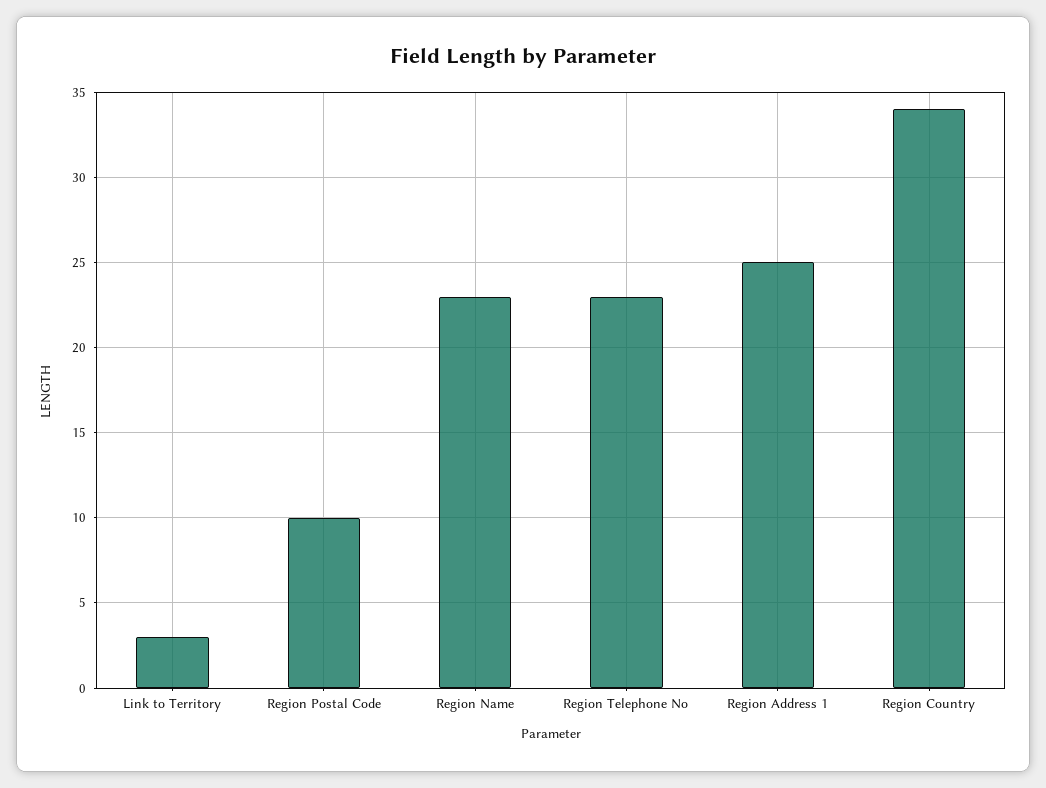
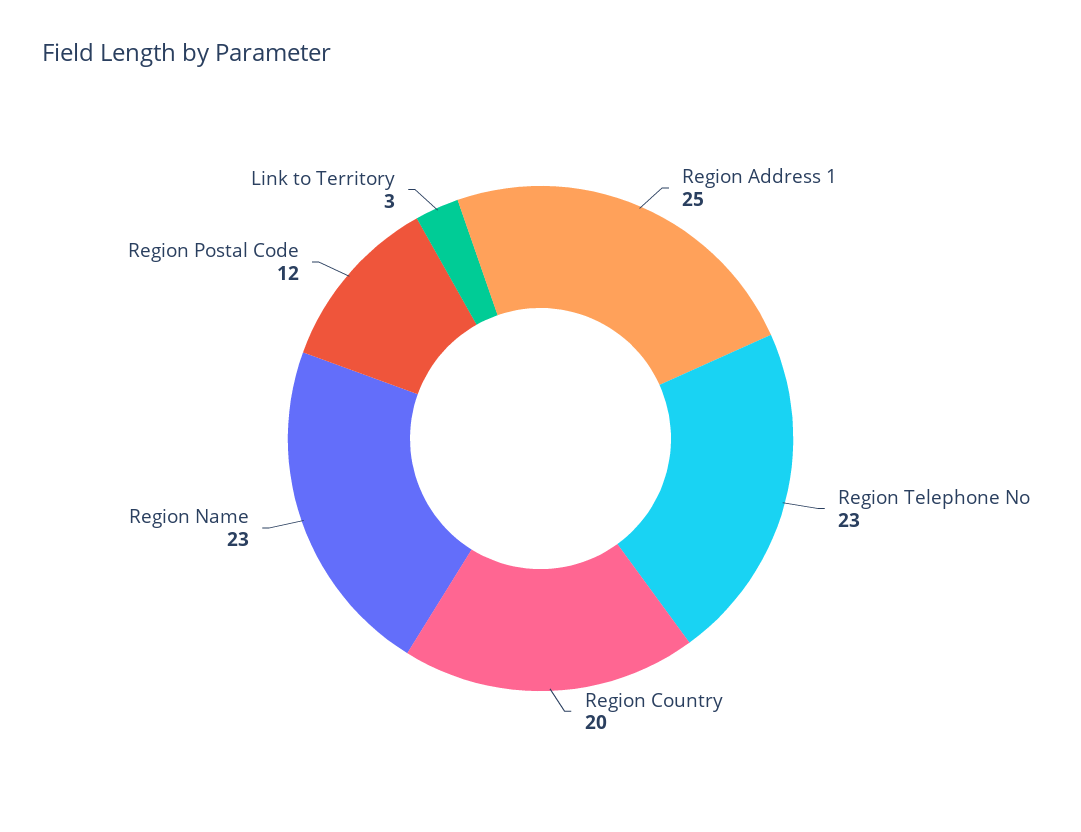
  {
    "Link to Territory": 3,
-   "Region Postal Code": 10,
+   "Region Postal Code": 12,
    "Region Name": 23,
    "Region Telephone No": 23,
    "Region Address 1": 25,
-   "Region Country": 34
+   "Region Country": 20
  }

